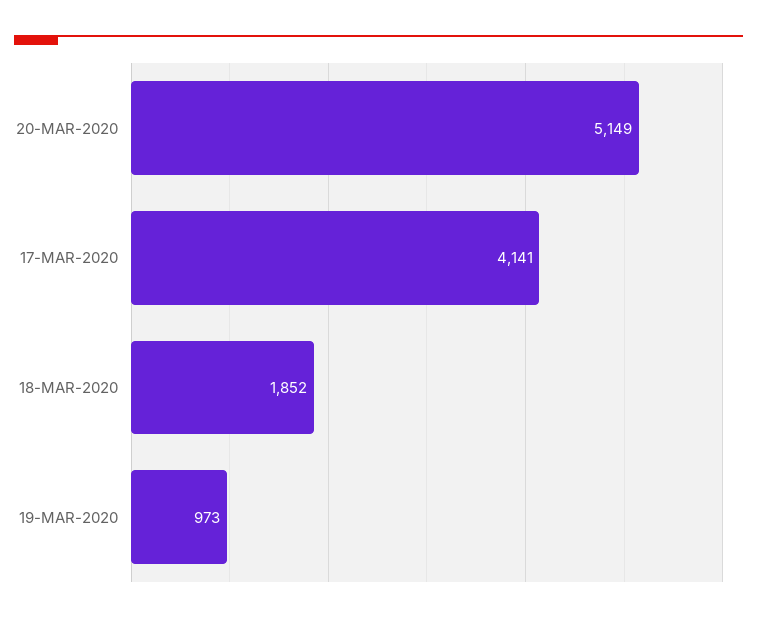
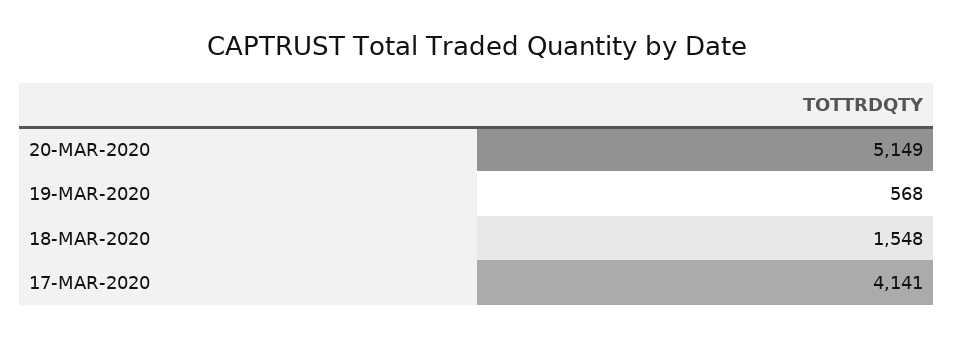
  {
    "20-MAR-2020": 5149,
    "17-MAR-2020": 4141,
-   "18-MAR-2020": 1852,
+   "18-MAR-2020": 1548,
-   "19-MAR-2020": 973
+   "19-MAR-2020": 568
  }

